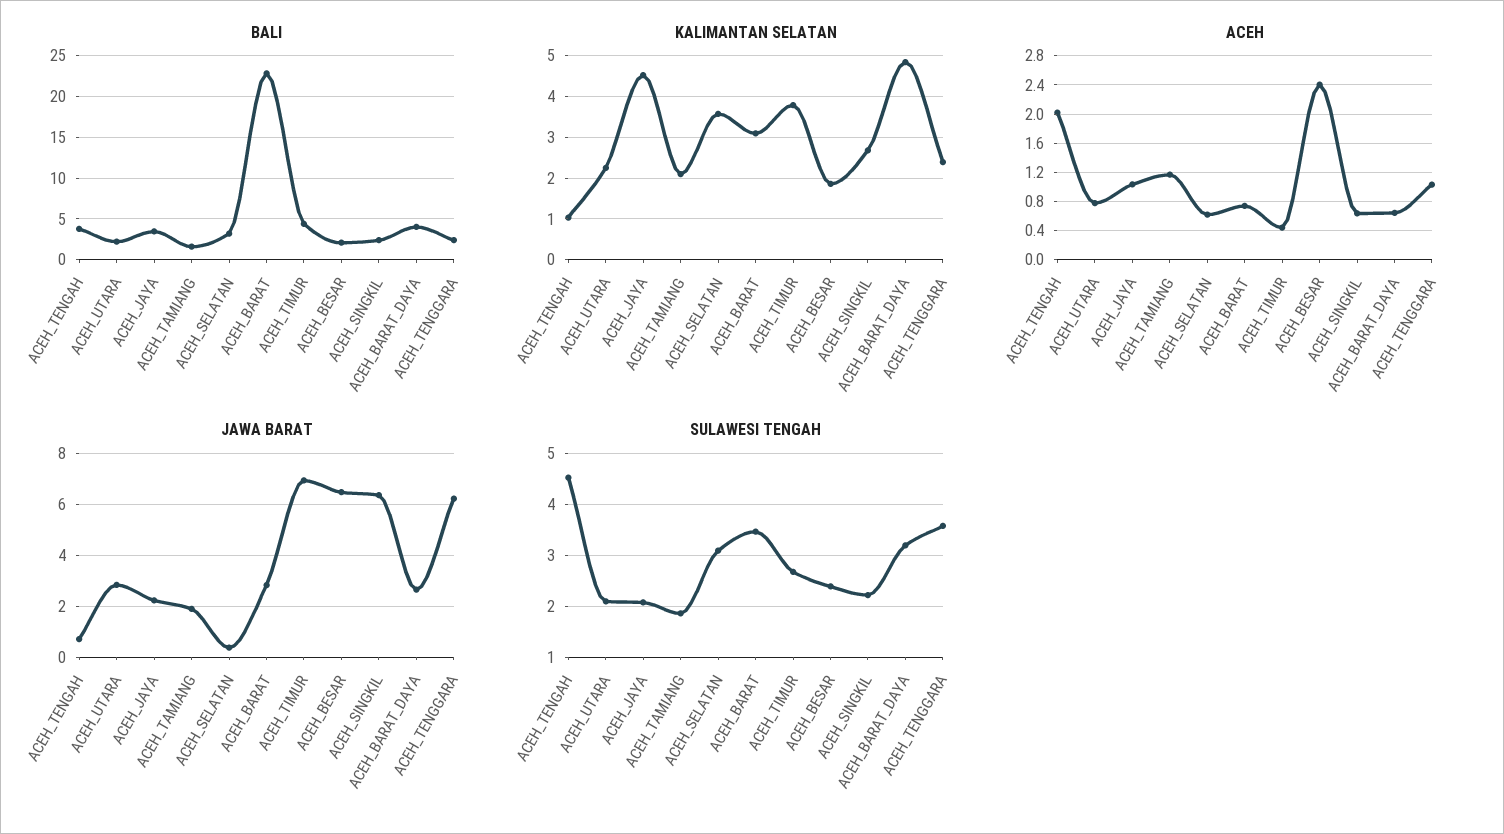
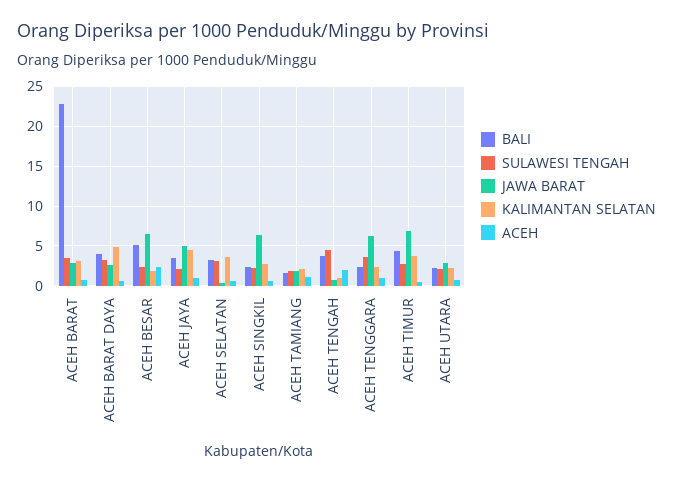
  {
    "BALI": {
      "ACEH_TENGAH": 4,
      "ACEH_UTARA": 2,
      "ACEH_JAYA": 3,
      "ACEH_TAMIANG": 2,
      "ACEH_SELATAN": 3,
      "ACEH_BARAT": 23,
      "ACEH_TIMUR": 4,
-     "ACEH_BESAR": 2,
+     "ACEH_BESAR": 5,
      "ACEH_SINGKIL": 2,
      "ACEH_BARAT_DAYA": 4,
      "ACEH_TENGGARA": 2
    },
    "KALIMANTAN SELATAN": {
      "ACEH_TENGAH": 1,
      "ACEH_UTARA": 2.2,
      "ACEH_JAYA": 4.6,
      "ACEH_TAMIANG": 2,
      "ACEH_SELATAN": 3.6,
      "ACEH_BARAT": 3,
      "ACEH_TIMUR": 3.8,
      "ACEH_BESAR": 1.8,
      "ACEH_SINGKIL": 2.6,
      "ACEH_BARAT_DAYA": 4.8,
      "ACEH_TENGGARA": 2.4
    },
    "ACEH": {
      "ACEH_TENGAH": 2,
      "ACEH_UTARA": 0.8,
      "ACEH_JAYA": 1,
      "ACEH_TAMIANG": 1.2,
      "ACEH_SELATAN": 0.6,
      "ACEH_BARAT": 0.7,
      "ACEH_TIMUR": 0.4,
      "ACEH_BESAR": 2.4,
      "ACEH_SINGKIL": 0.6,
      "ACEH_BARAT_DAYA": 0.6,
      "ACEH_TENGGARA": 1
    },
    "JAWA BARAT": {
      "ACEH_TENGAH": 0.75,
      "ACEH_UTARA": 2.75,
-     "ACEH_JAYA": 2.25,
+     "ACEH_JAYA": 5,
      "ACEH_TAMIANG": 2,
      "ACEH_SELATAN": 0.5,
      "ACEH_BARAT": 2.75,
      "ACEH_TIMUR": 7,
      "ACEH_BESAR": 6.5,
      "ACEH_SINGKIL": 6.25,
      "ACEH_BARAT_DAYA": 2.75,
      "ACEH_TENGGARA": 6.25
    },
    "SULAWESI TENGAH": {
      "ACEH_TENGAH": 4.6,
      "ACEH_UTARA": 2,
      "ACEH_JAYA": 2,
      "ACEH_TAMIANG": 1.8,
      "ACEH_SELATAN": 3,
      "ACEH_BARAT": 3.4,
      "ACEH_TIMUR": 2.6,
      "ACEH_BESAR": 2.4,
      "ACEH_SINGKIL": 2.2,
      "ACEH_BARAT_DAYA": 3.2,
      "ACEH_TENGGARA": 3.6
    }
  }

